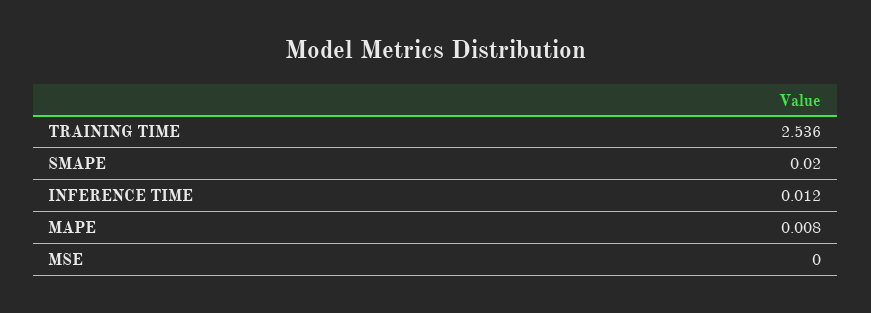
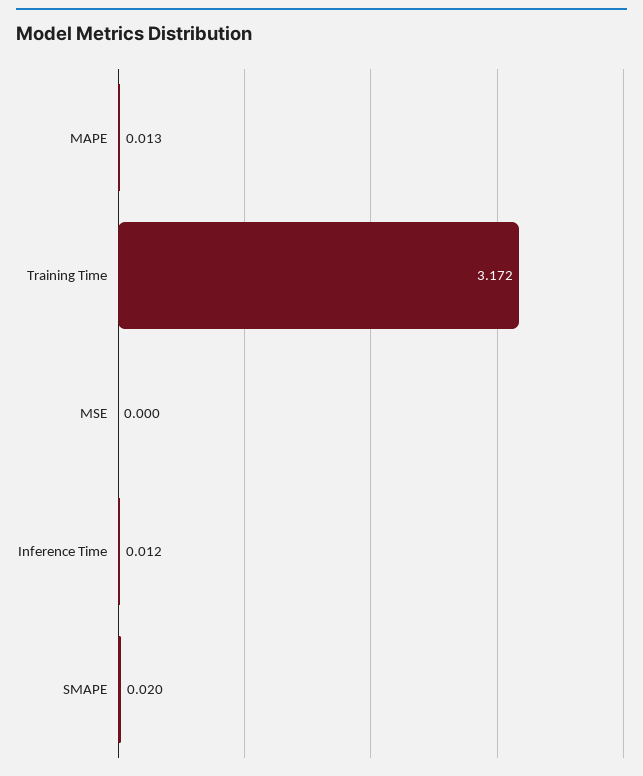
  {
-   "TRAINING TIME": 2.536,
+   "TRAINING TIME": 3.172,
    "SMAPE": 0.02,
    "INFERENCE TIME": 0.012,
-   "MAPE": 0.008,
+   "MAPE": 0.013,
    "MSE": 0
  }

